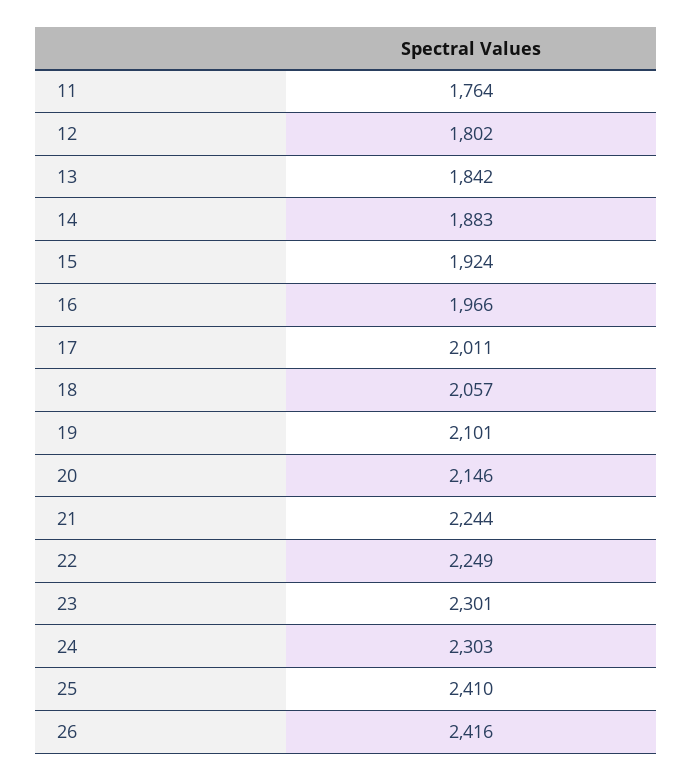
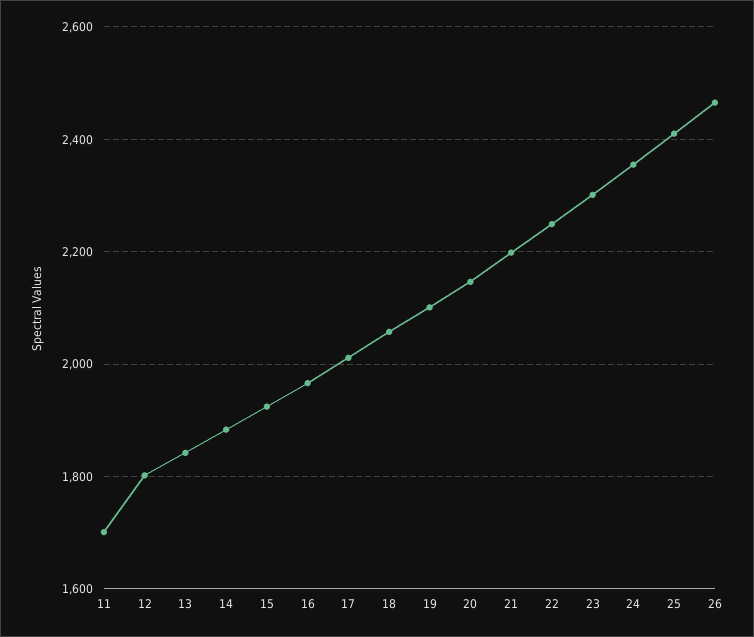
  {
-   "11": 1764,
+   "11": 1700,
    "12": 1802,
    "13": 1842,
    "14": 1883,
    "15": 1924,
    "16": 1966,
    "17": 2011,
    "18": 2057,
    "19": 2101,
    "20": 2146,
-   "21": 2244,
+   "21": 2200,
    "22": 2249,
    "23": 2301,
-   "24": 2303,
+   "24": 2360,
    "25": 2410,
-   "26": 2416
+   "26": 2460
  }

